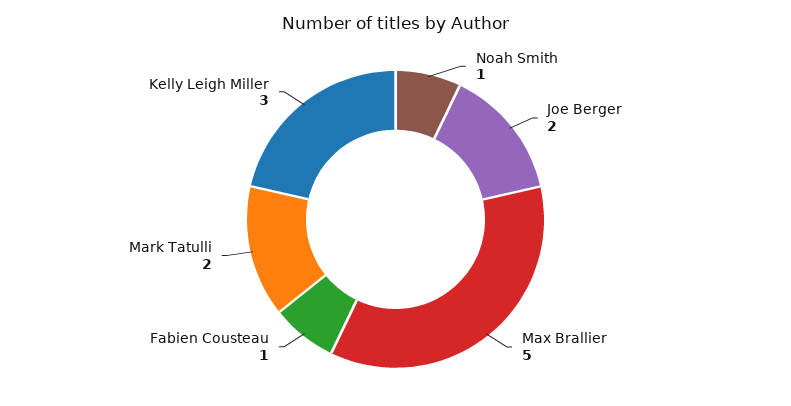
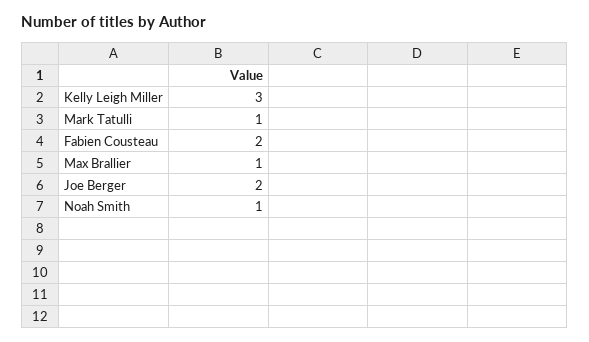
  {
    "Noah Smith": 1,
    "Joe Berger": 2,
-   "Max Brallier": 5,
+   "Max Brallier": 1,
-   "Fabien Cousteau": 1,
+   "Fabien Cousteau": 2,
-   "Mark Tatulli": 2,
+   "Mark Tatulli": 1,
    "Kelly Leigh Miller": 3
  }

